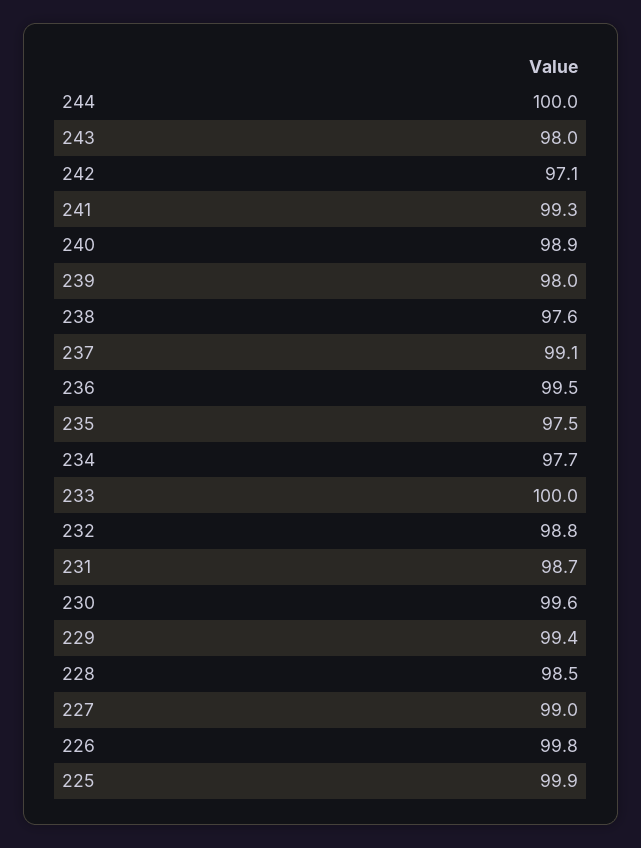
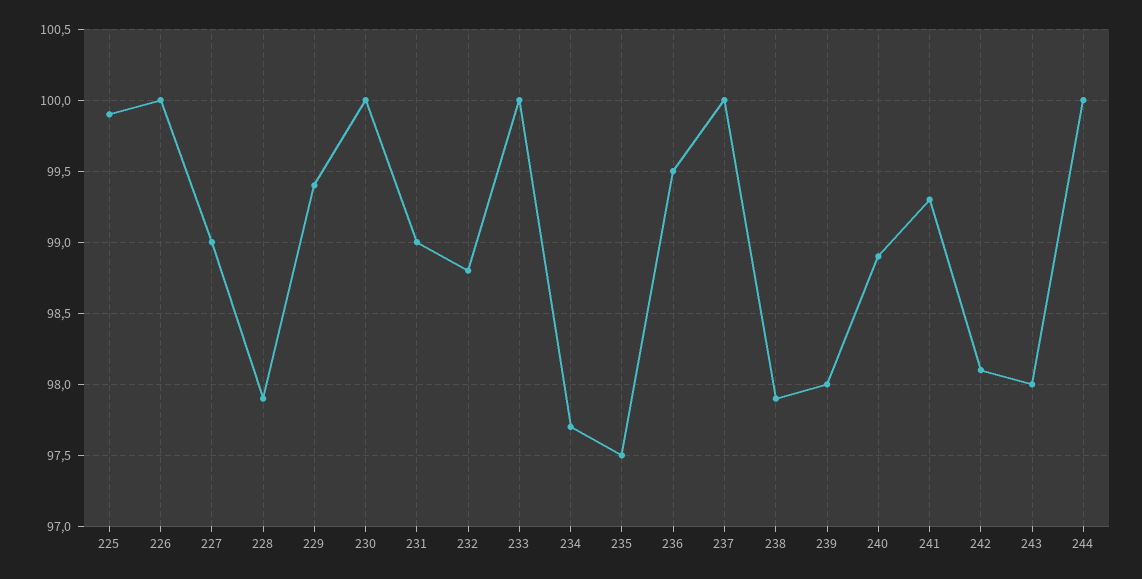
  {
    "244": 100,
    "243": 98,
-   "242": 97.1,
+   "242": 98.1,
    "241": 99.3,
    "240": 98.9,
    "239": 98,
-   "238": 97.6,
+   "238": 97.9,
-   "237": 99.1,
+   "237": 100,
    "236": 99.5,
    "235": 97.5,
    "234": 97.7,
    "233": 100,
    "232": 98.8,
-   "231": 98.7,
+   "231": 99,
-   "230": 99.6,
+   "230": 100,
    "229": 99.4,
-   "228": 98.5,
+   "228": 97.9,
    "227": 99,
-   "226": 99.8,
+   "226": 100,
    "225": 99.9
  }

